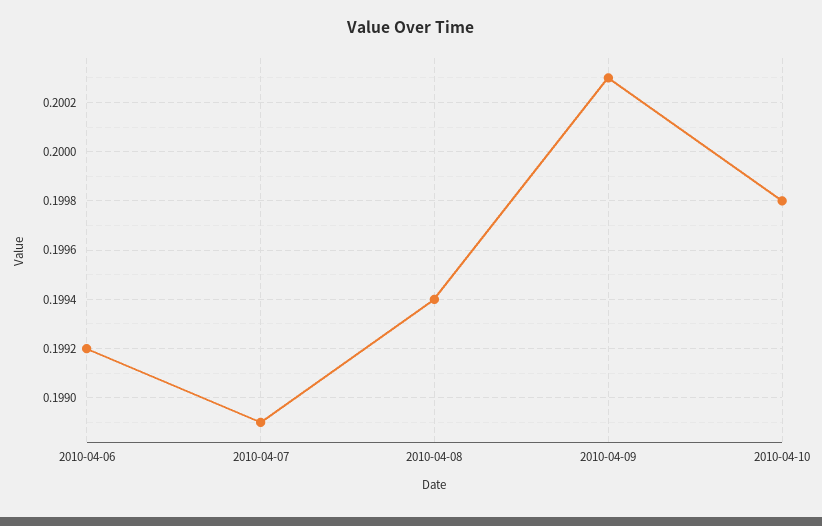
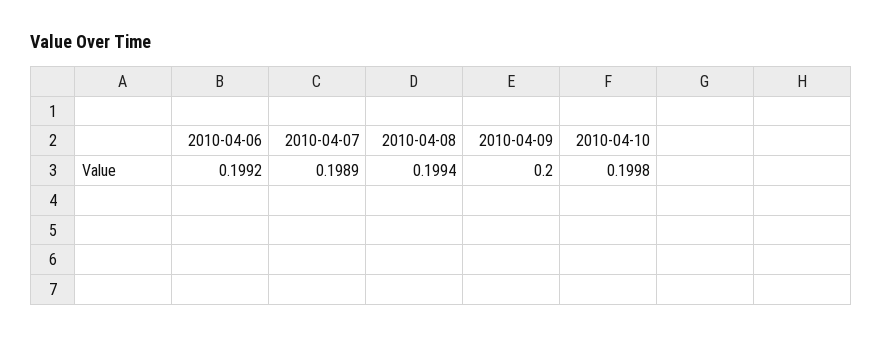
  {
    "2010-04-06": 0.1992,
    "2010-04-07": 0.1989,
    "2010-04-08": 0.1994,
-   "2010-04-09": 0.2003,
+   "2010-04-09": 0.2,
    "2010-04-10": 0.1998
  }

